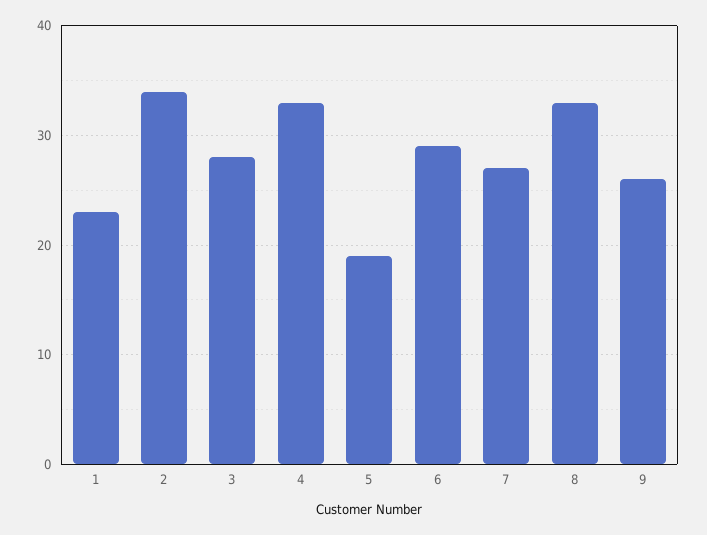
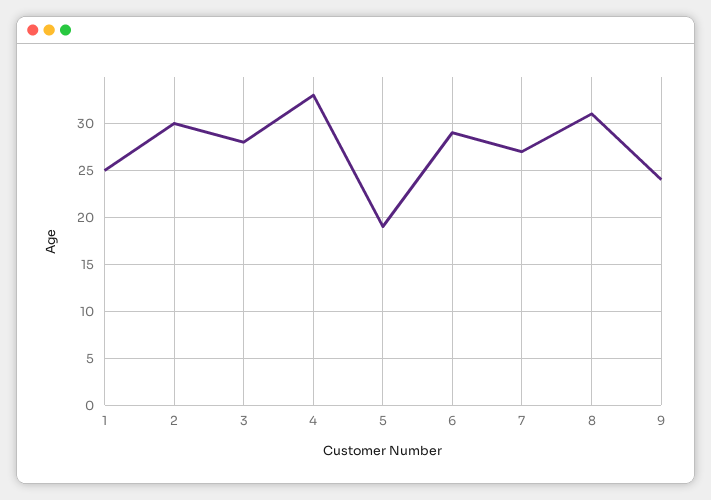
  {
-   "1": 23,
+   "1": 25,
-   "2": 34,
+   "2": 30,
    "3": 28,
    "4": 33,
    "5": 19,
    "6": 29,
    "7": 27,
-   "8": 33,
+   "8": 31,
-   "9": 26
+   "9": 24
  }

